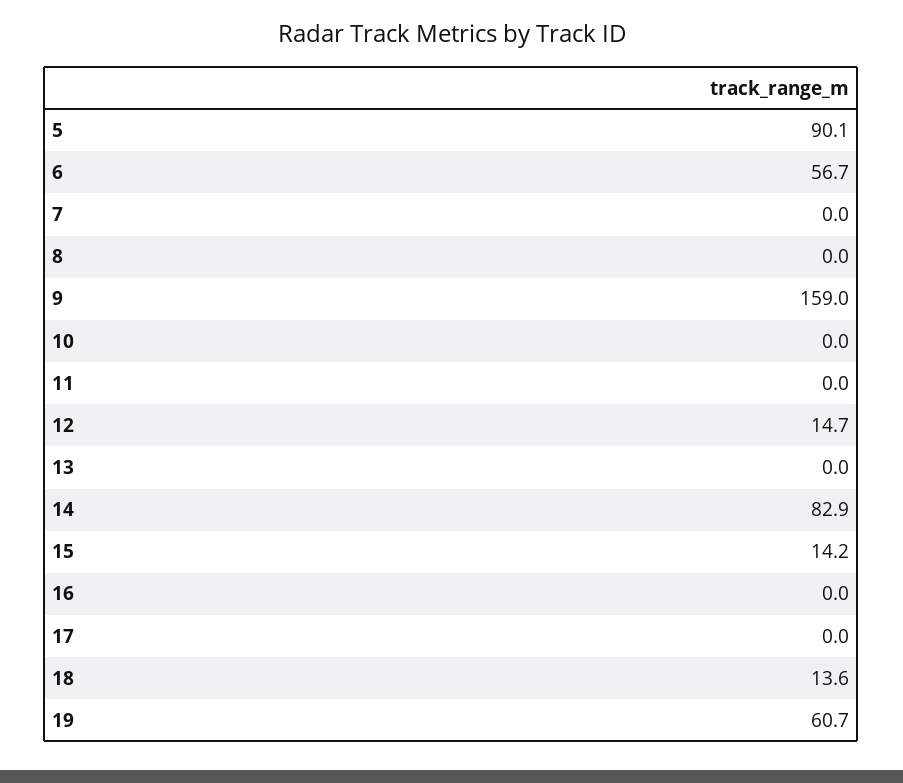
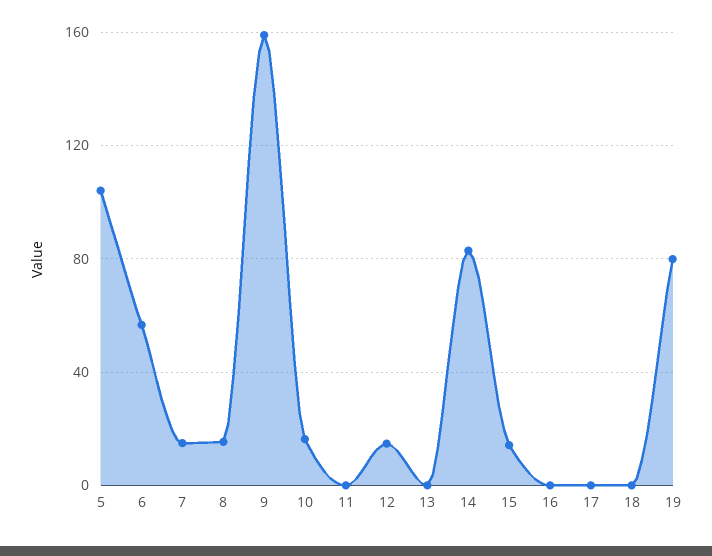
  {
-   "5": 90.1,
+   "5": 105,
    "6": 56.7,
-   "7": 0,
+   "7": 15,
-   "8": 0,
+   "8": 15,
    "9": 159,
-   "10": 0,
+   "10": 15,
    "11": 0,
    "12": 14.7,
    "13": 0,
    "14": 82.9,
    "15": 14.2,
    "16": 0,
    "17": 0,
-   "18": 13.6,
+   "18": 0,
-   "19": 60.7
+   "19": 80
  }

